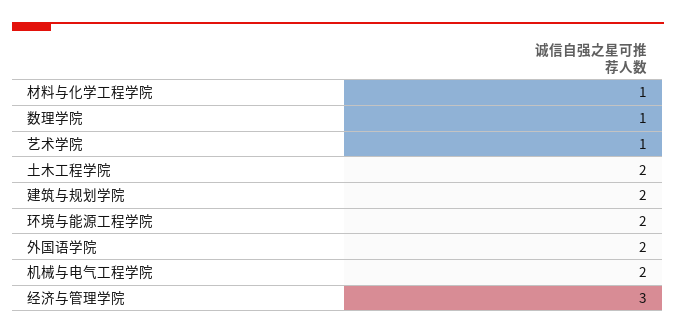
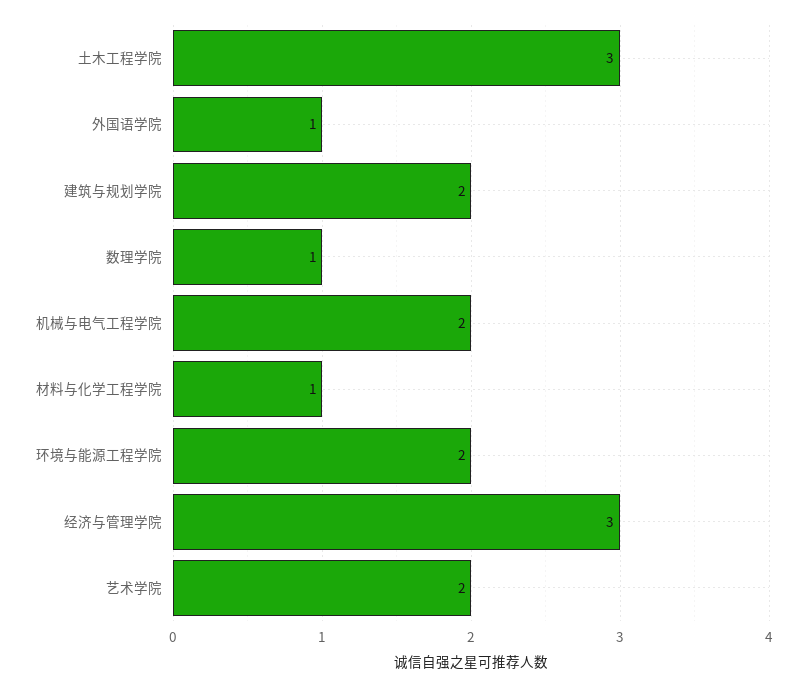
  {
    "材料与化学工程学院": 1,
    "数理学院": 1,
-   "艺术学院": 1,
+   "艺术学院": 2,
-   "土木工程学院": 2,
+   "土木工程学院": 3,
    "建筑与规划学院": 2,
    "环境与能源工程学院": 2,
-   "外国语学院": 2,
+   "外国语学院": 1,
    "机械与电气工程学院": 2,
    "经济与管理学院": 3
  }

